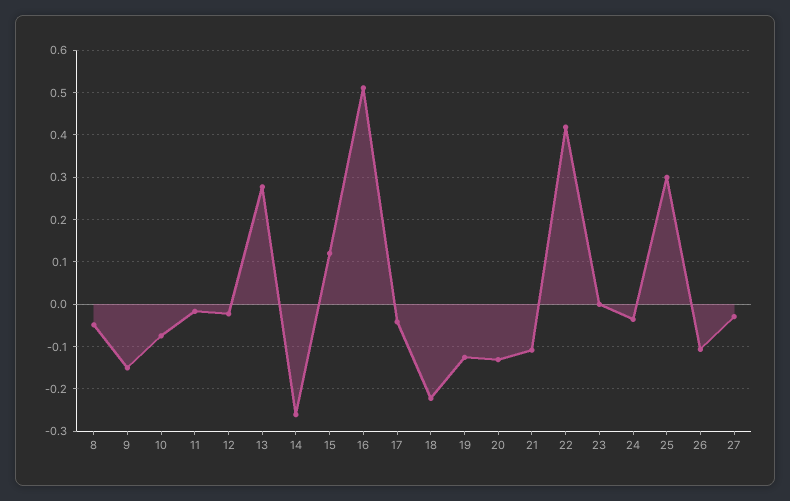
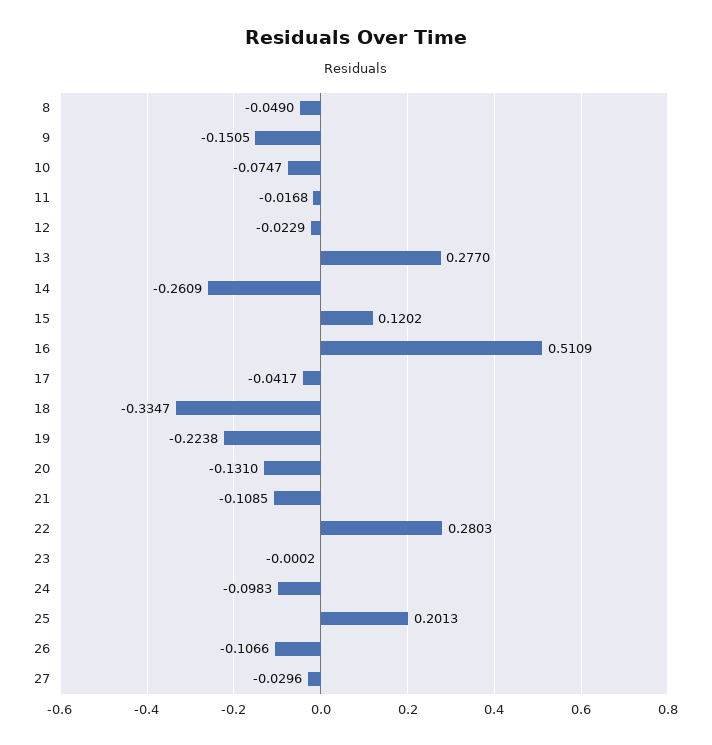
  {
    "8": -0.049,
    "9": -0.1505,
    "10": -0.0747,
    "11": -0.0168,
    "12": -0.0229,
    "13": 0.277,
    "14": -0.2609,
    "15": 0.1202,
    "16": 0.5109,
    "17": -0.0417,
-   "18": -0.22,
+   "18": -0.3347,
-   "19": -0.12,
+   "19": -0.2238,
    "20": -0.131,
    "21": -0.1085,
-   "22": 0.42,
+   "22": 0.2803,
    "23": -0.0002,
-   "24": -0.04,
+   "24": -0.0983,
-   "25": 0.3,
+   "25": 0.2013,
    "26": -0.1066,
    "27": -0.0296
  }

